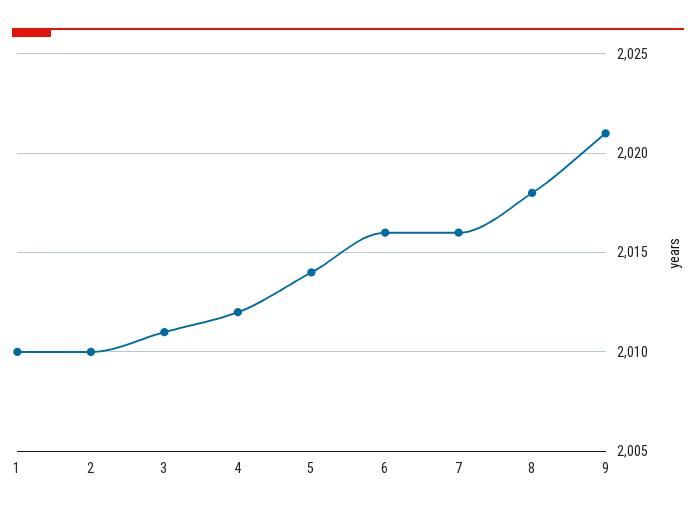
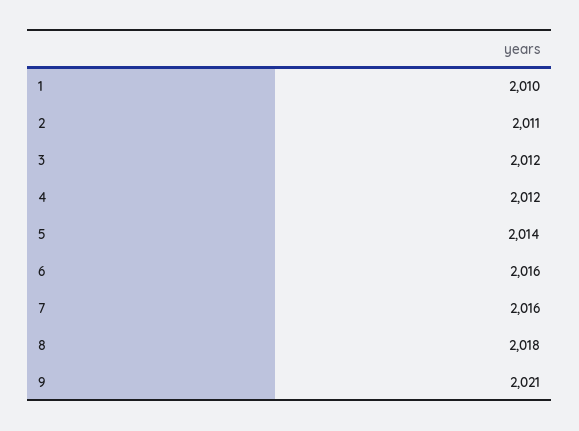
  {
    "1": 2010,
-   "2": 2010,
+   "2": 2011,
-   "3": 2011,
+   "3": 2012,
    "4": 2012,
    "5": 2014,
    "6": 2016,
    "7": 2016,
    "8": 2018,
    "9": 2021
  }

